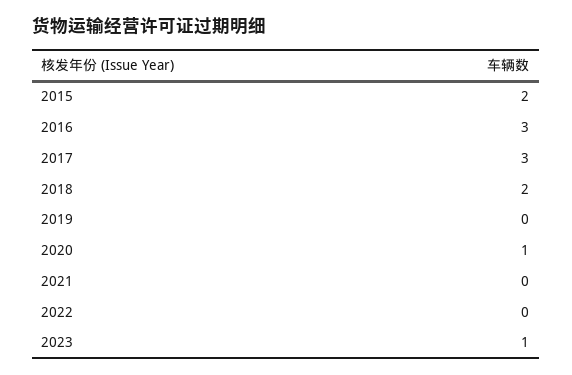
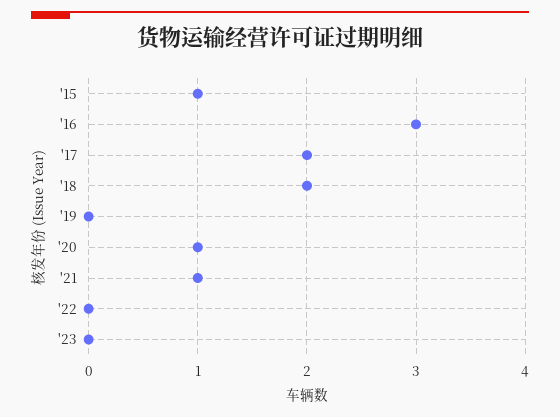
  {
-   "2015": 2,
+   "2015": 1,
    "2016": 3,
-   "2017": 3,
+   "2017": 2,
    "2018": 2,
    "2019": 0,
    "2020": 1,
-   "2021": 0,
+   "2021": 1,
    "2022": 0,
-   "2023": 1
+   "2023": 0
  }

